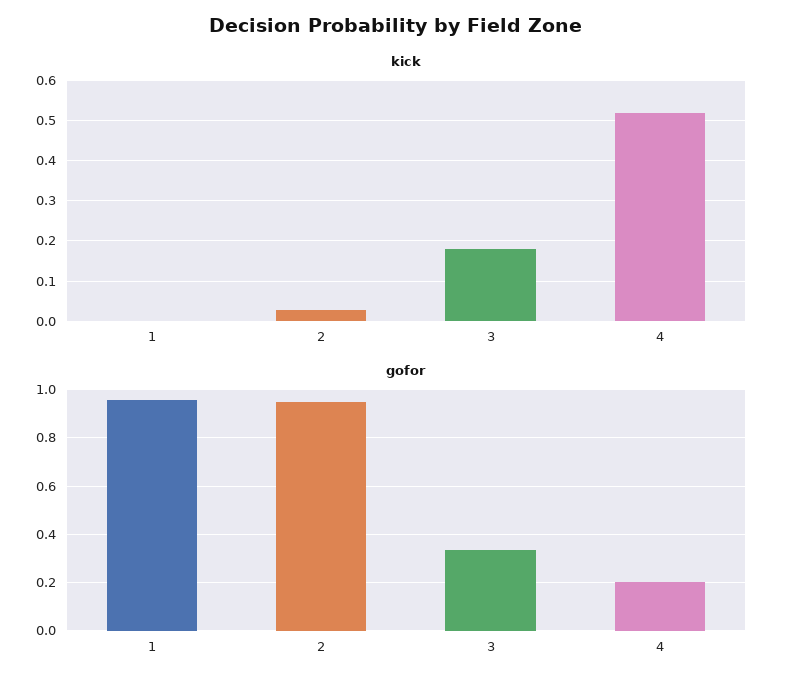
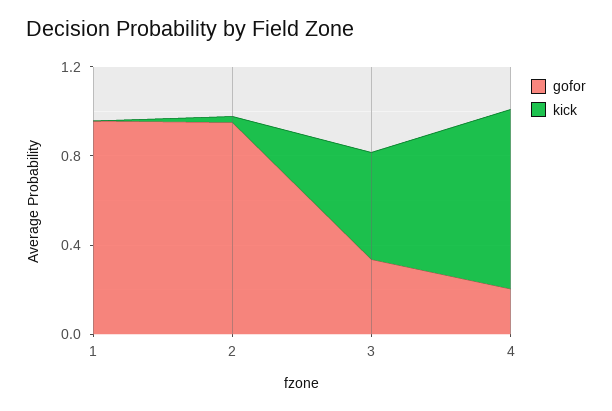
  {
    "kick": {
      "1": 0,
      "2": 0.02,
-     "3": 0.18,
+     "3": 0.5,
-     "4": 0.52
+     "4": 0.8
    },
    "gofor": {
      "1": 0.95,
      "2": 0.95,
      "3": 0.325,
      "4": 0.2
    }
  }

